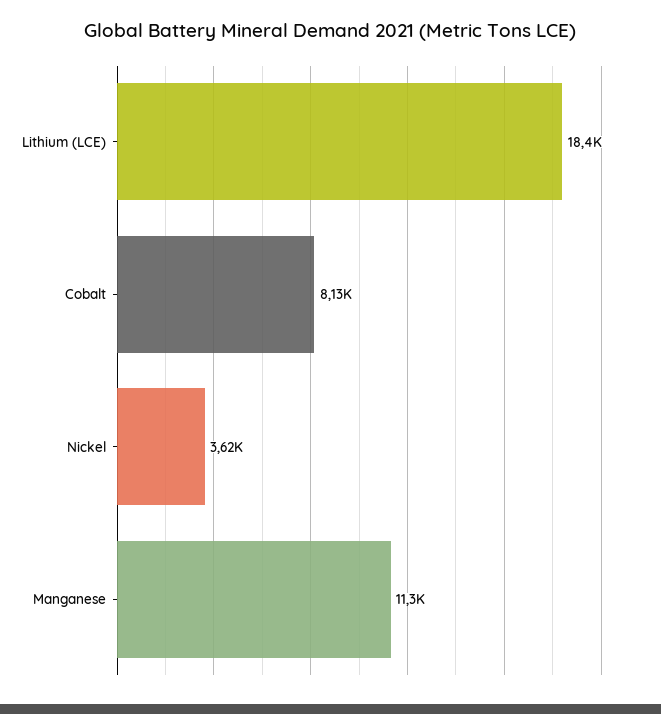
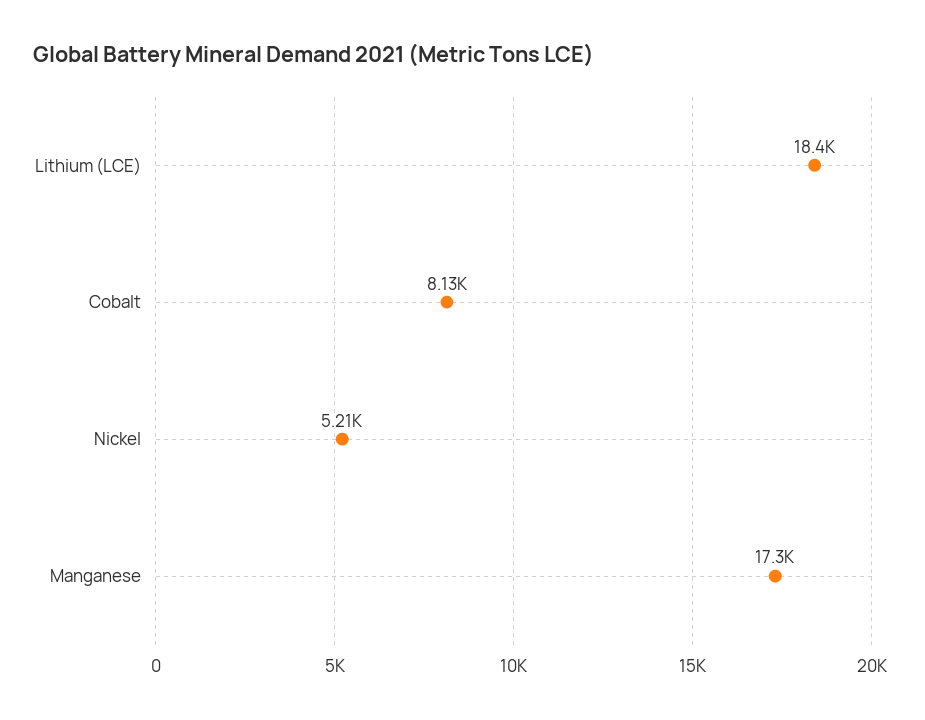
  {
    "Lithium (LCE)": 18400,
    "Cobalt": 8130,
-   "Nickel": 3620,
+   "Nickel": 5210,
-   "Manganese": 11300
+   "Manganese": 17300
  }

